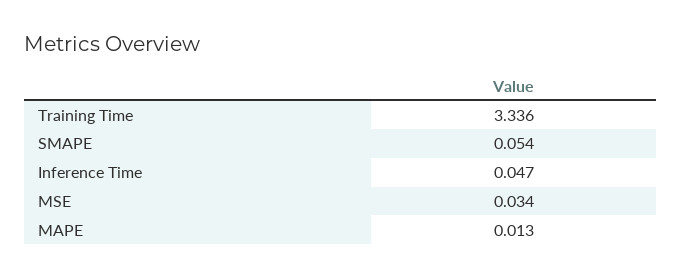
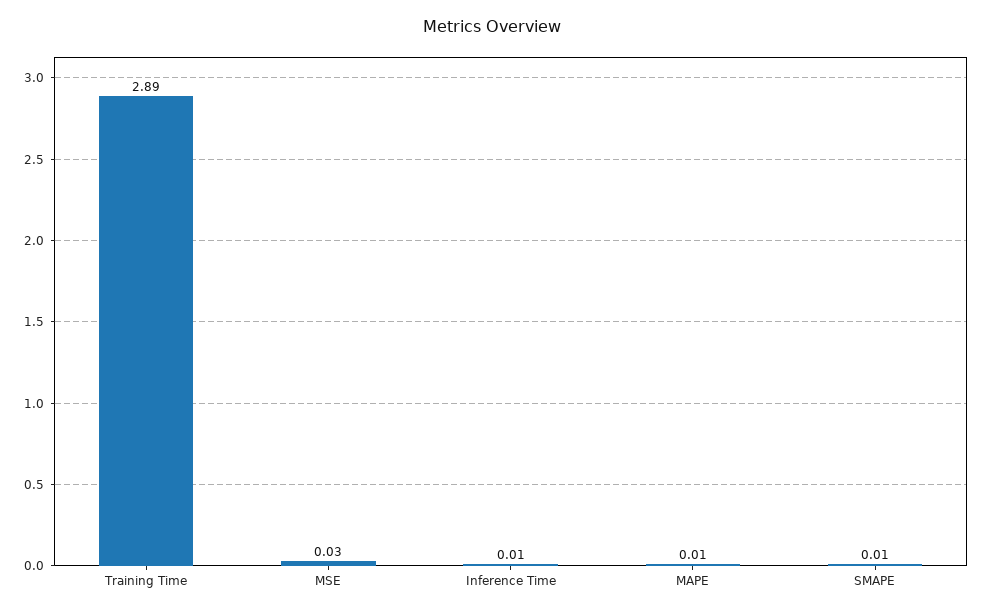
  {
-   "Training Time": 3.336,
+   "Training Time": 2.89,
-   "SMAPE": 0.054,
+   "SMAPE": 0.01,
-   "Inference Time": 0.047,
+   "Inference Time": 0.01,
    "MSE": 0.034,
    "MAPE": 0.013
  }

